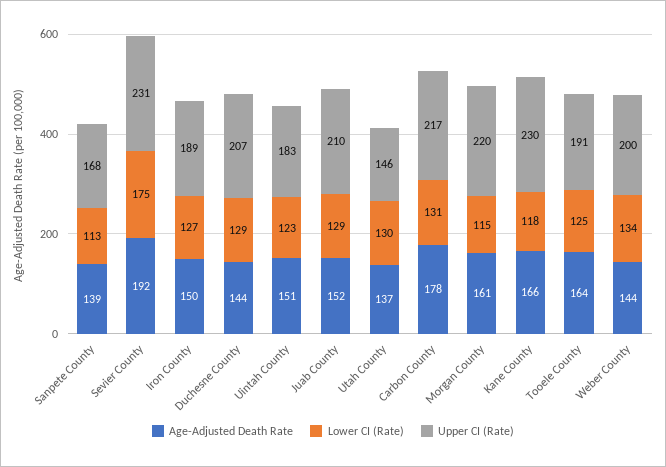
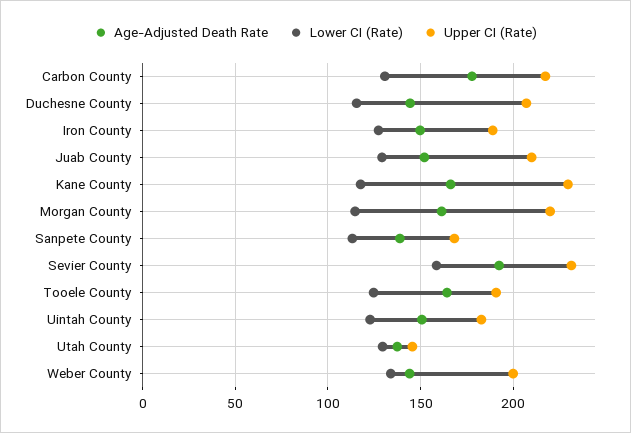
  {
    "Age-Adjusted Death Rate": {
      "Sanpete County": 139,
      "Sevier County": 192,
      "Iron County": 150,
      "Duchesne County": 144,
      "Uintah County": 151,
      "Juab County": 152,
      "Utah County": 137,
      "Carbon County": 178,
      "Morgan County": 161,
      "Kane County": 166,
      "Tooele County": 164,
      "Weber County": 144
    },
    "Lower CI (Rate)": {
      "Sanpete County": 113,
-     "Sevier County": 175,
+     "Sevier County": 160,
      "Iron County": 127,
-     "Duchesne County": 129,
+     "Duchesne County": 115,
      "Uintah County": 123,
      "Juab County": 129,
      "Utah County": 130,
      "Carbon County": 131,
      "Morgan County": 115,
      "Kane County": 118,
      "Tooele County": 125,
      "Weber County": 134
    },
    "Upper CI (Rate)": {
      "Sanpete County": 168,
      "Sevier County": 231,
      "Iron County": 189,
      "Duchesne County": 207,
      "Uintah County": 183,
      "Juab County": 210,
      "Utah County": 146,
      "Carbon County": 217,
      "Morgan County": 220,
      "Kane County": 230,
      "Tooele County": 191,
      "Weber County": 200
    }
  }

